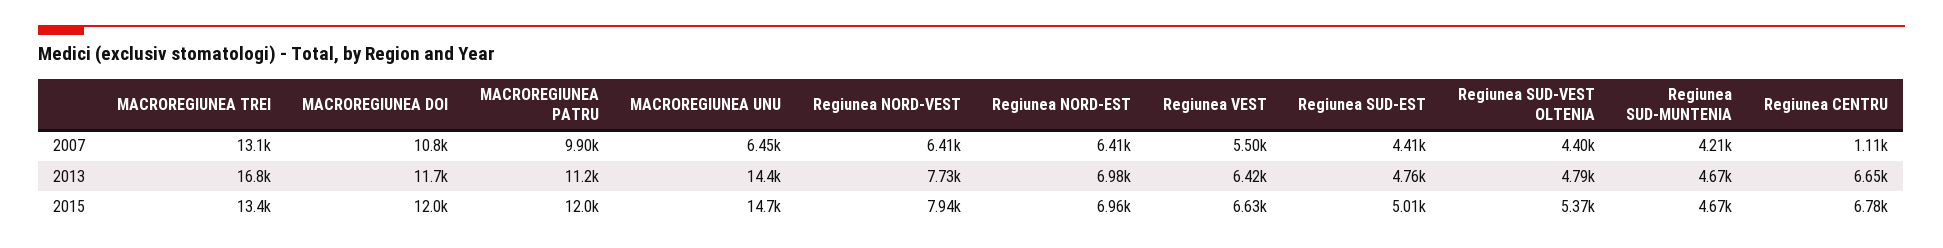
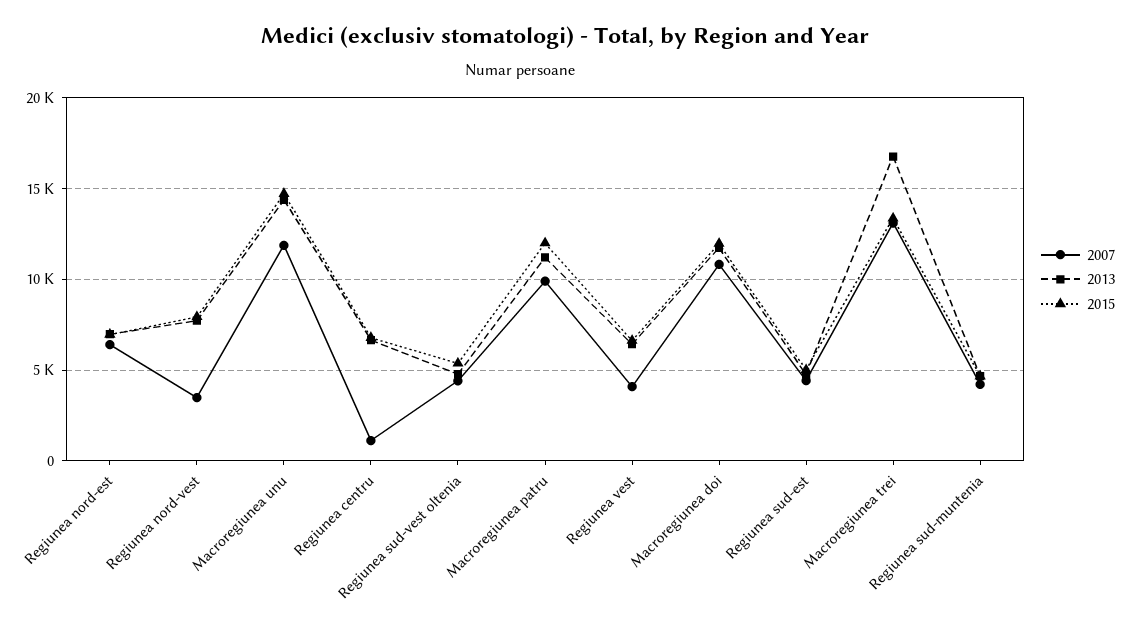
  {
    "2007": {
      "MACROREGIUNEA TREI": 13100,
      "MACROREGIUNEA DOI": 10800,
      "MACROREGIUNEA PATRU": 9900,
-     "MACROREGIUNEA UNU": 6450,
+     "MACROREGIUNEA UNU": 12000,
-     "Regiunea NORD-VEST": 6410,
+     "Regiunea NORD-VEST": 3500,
      "Regiunea NORD-EST": 6410,
-     "Regiunea VEST": 5500,
+     "Regiunea VEST": 4000,
      "Regiunea SUD-EST": 4410,
      "Regiunea SUD-VEST OLTENIA": 4400,
      "Regiunea SUD-MUNTENIA": 4210,
      "Regiunea CENTRU": 1110
    },
    "2013": {
      "MACROREGIUNEA TREI": 16800,
      "MACROREGIUNEA DOI": 11700,
      "MACROREGIUNEA PATRU": 11200,
      "MACROREGIUNEA UNU": 14400,
      "Regiunea NORD-VEST": 7730,
      "Regiunea NORD-EST": 6980,
      "Regiunea VEST": 6420,
      "Regiunea SUD-EST": 4760,
      "Regiunea SUD-VEST OLTENIA": 4790,
      "Regiunea SUD-MUNTENIA": 4670,
      "Regiunea CENTRU": 6650
    },
    "2015": {
      "MACROREGIUNEA TREI": 13400,
      "MACROREGIUNEA DOI": 12000,
      "MACROREGIUNEA PATRU": 12000,
      "MACROREGIUNEA UNU": 14700,
      "Regiunea NORD-VEST": 7940,
      "Regiunea NORD-EST": 6960,
      "Regiunea VEST": 6630,
      "Regiunea SUD-EST": 5010,
      "Regiunea SUD-VEST OLTENIA": 5370,
      "Regiunea SUD-MUNTENIA": 4670,
      "Regiunea CENTRU": 6780
    }
  }

